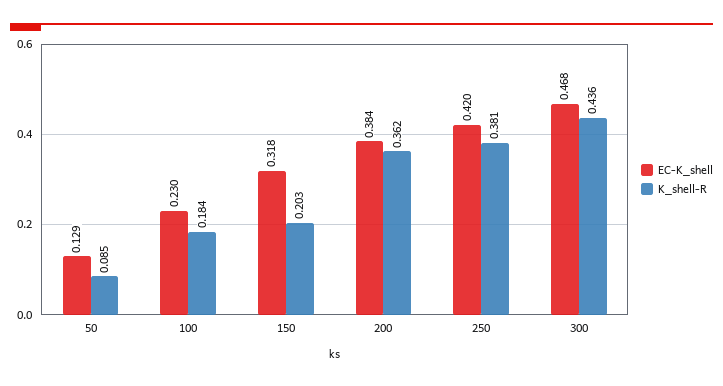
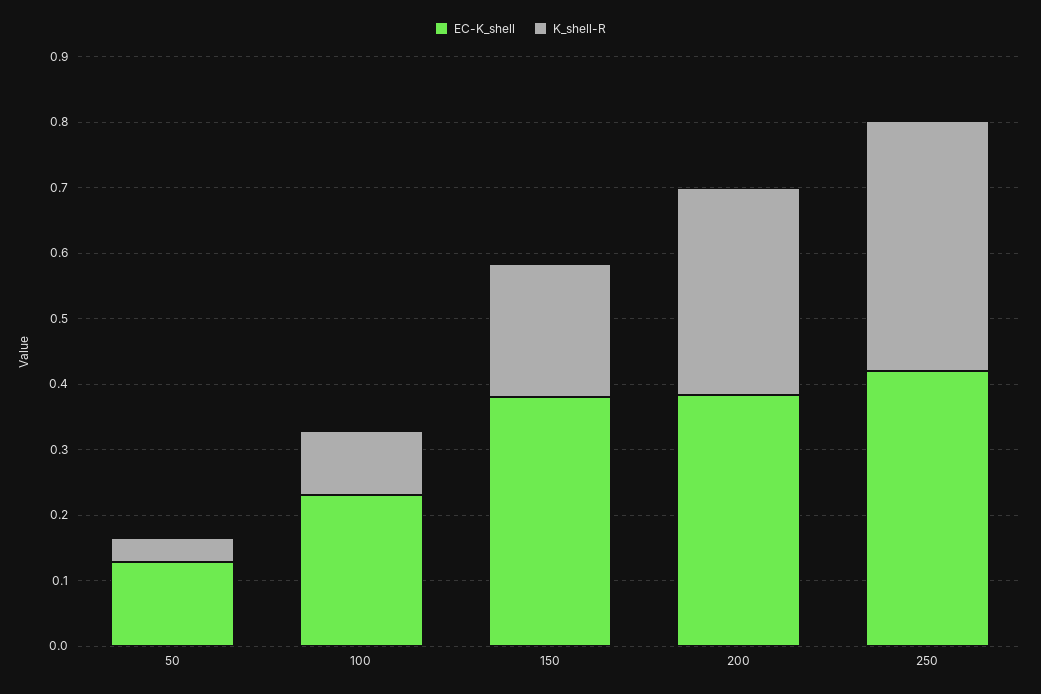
  {
    "EC-K_shell": {
      "50": 0.129,
      "100": 0.23,
-     "150": 0.318,
+     "150": 0.38,
      "200": 0.384,
-     "250": 0.42,
+     "250": 0.42
-     "300": 0.468
    },
    "K_shell-R": {
-     "50": 0.085,
+     "50": 0.04,
-     "100": 0.184,
+     "100": 0.1,
      "150": 0.203,
-     "200": 0.362,
+     "200": 0.32,
-     "250": 0.381,
+     "250": 0.381
-     "300": 0.436
    }
  }

